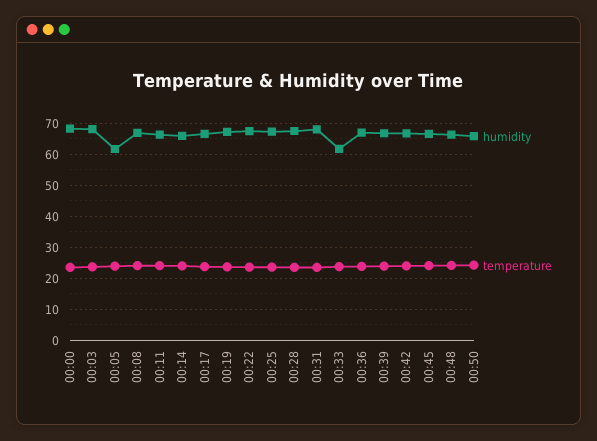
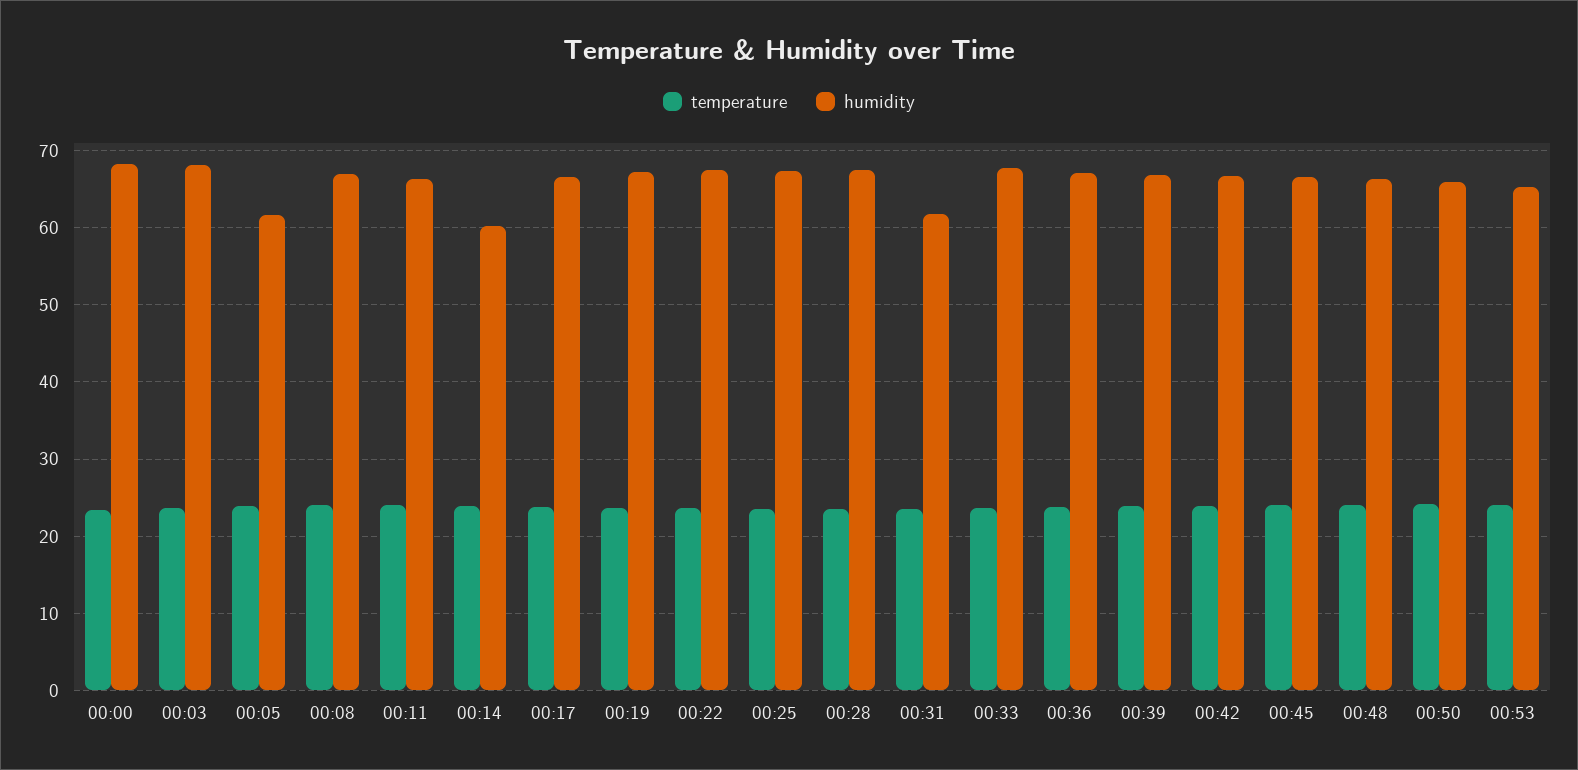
  {
    "humidity": {
      "00:00": 68,
      "00:03": 68,
      "00:05": 62,
      "00:08": 67,
      "00:11": 66,
-     "00:14": 66,
+     "00:14": 60,
      "00:17": 67,
      "00:19": 67,
      "00:22": 67,
      "00:25": 67,
      "00:28": 68,
-     "00:31": 68,
+     "00:31": 62,
-     "00:33": 62,
+     "00:33": 68,
      "00:36": 67,
      "00:39": 67,
      "00:42": 67,
      "00:45": 67,
      "00:48": 66,
-     "00:50": 66
+     "00:50": 66,
+     "00:53": 65
    },
    "temperature": {
      "00:00": 23,
      "00:03": 24,
      "00:05": 24,
      "00:08": 24,
      "00:11": 24,
      "00:14": 24,
      "00:17": 24,
      "00:19": 24,
      "00:22": 24,
      "00:25": 24,
      "00:28": 23,
      "00:31": 24,
      "00:33": 24,
      "00:36": 24,
      "00:39": 24,
      "00:42": 24,
      "00:45": 24,
      "00:48": 24,
-     "00:50": 24
+     "00:50": 24,
+     "00:53": 24
    }
  }

